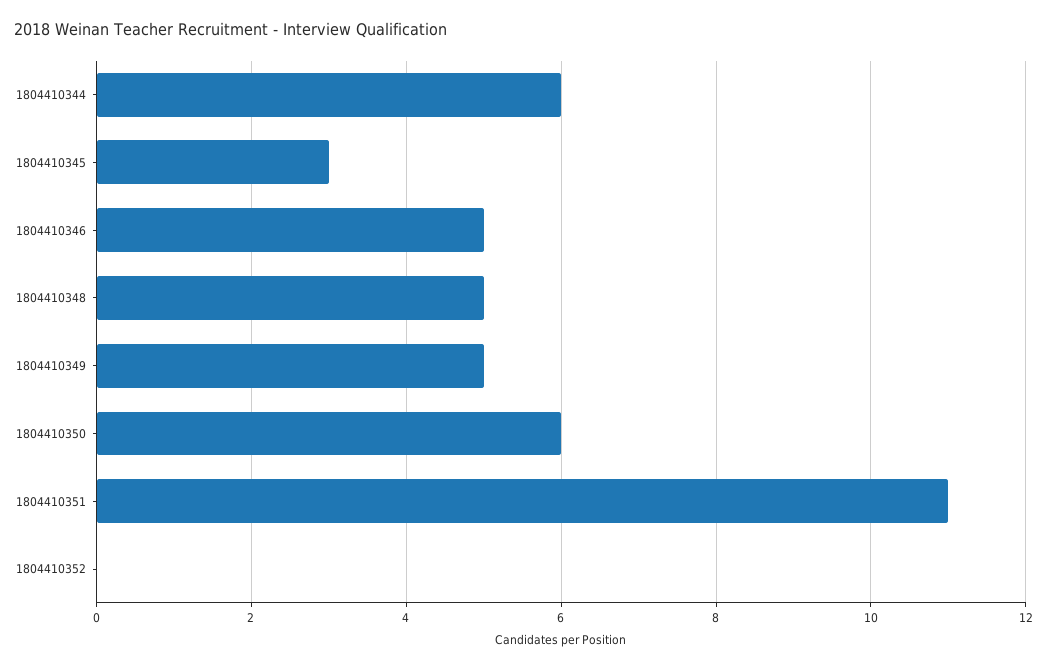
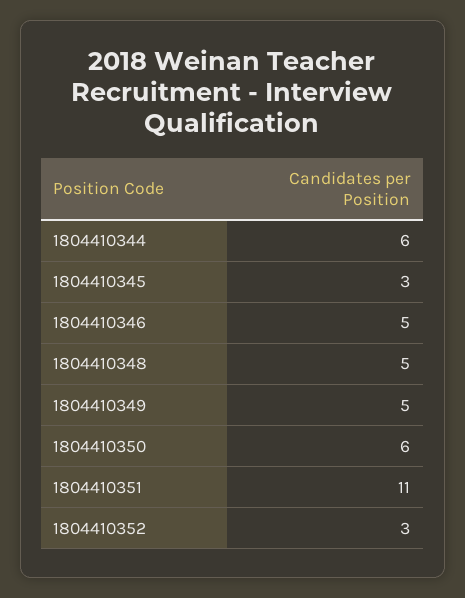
  {
    "1804410344": 6,
    "1804410345": 3,
    "1804410346": 5,
    "1804410348": 5,
    "1804410349": 5,
    "1804410350": 6,
    "1804410351": 11,
-   "1804410352": 0
+   "1804410352": 3
  }

